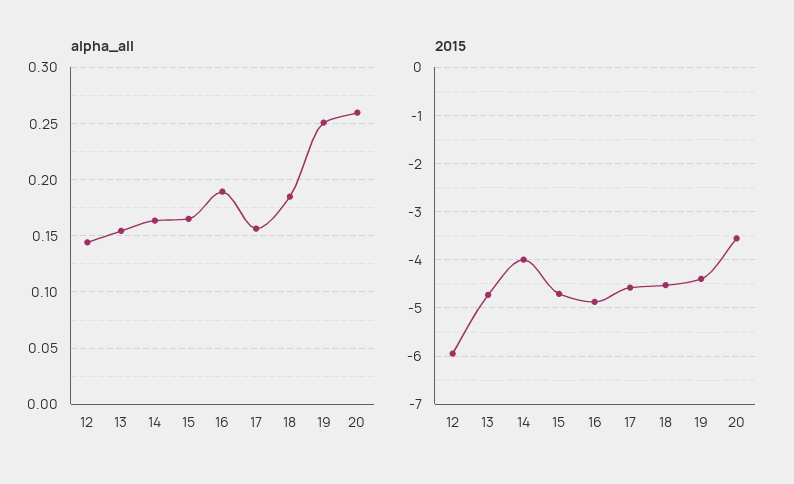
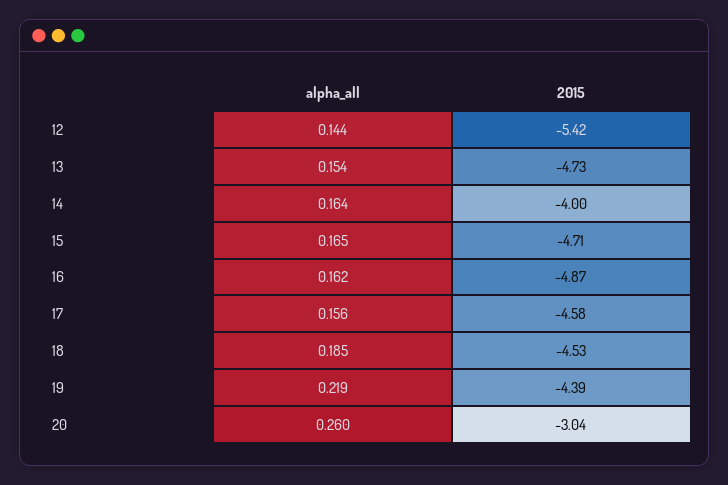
  {
    "alpha_all": {
      "12": 0.144,
      "13": 0.154,
      "14": 0.164,
      "15": 0.165,
-     "16": 0.19,
+     "16": 0.162,
      "17": 0.156,
      "18": 0.185,
-     "19": 0.25,
+     "19": 0.219,
      "20": 0.26
    },
    "2015": {
-     "12": -6,
+     "12": -5.42,
      "13": -4.73,
      "14": -4,
      "15": -4.71,
      "16": -4.87,
      "17": -4.58,
      "18": -4.53,
      "19": -4.39,
-     "20": -3.6
+     "20": -3.04
    }
  }

